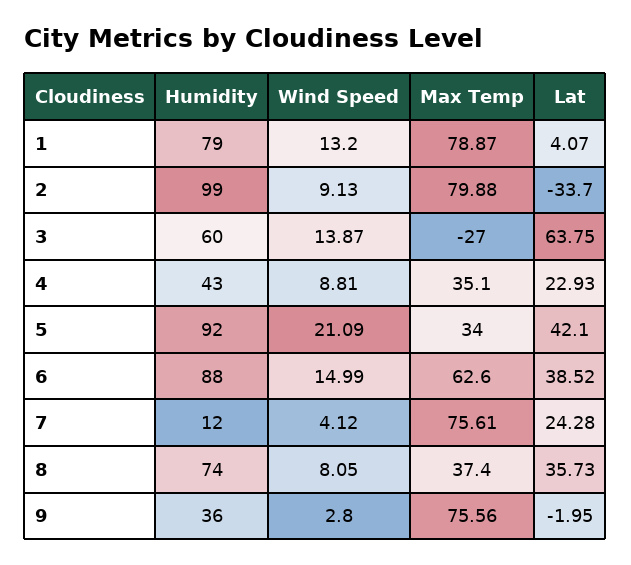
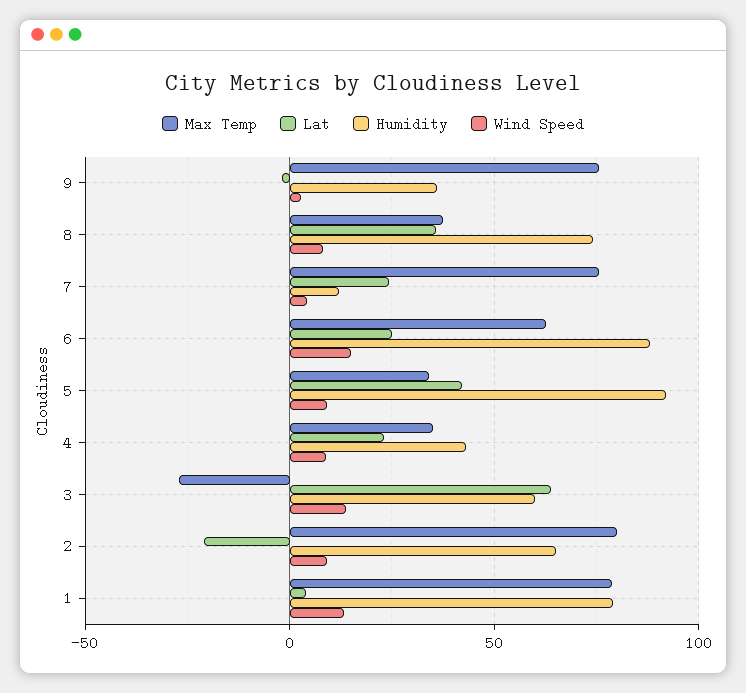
  {
    "Humidity": {
      "1": 79,
-     "2": 99,
+     "2": 65,
      "3": 60,
      "4": 43,
      "5": 92,
      "6": 88,
      "7": 12,
      "8": 74,
      "9": 36
    },
    "Wind Speed": {
      "1": 13.2,
      "2": 9.13,
      "3": 13.87,
      "4": 8.81,
-     "5": 21.09,
+     "5": 10,
      "6": 14.99,
      "7": 4.12,
      "8": 8.05,
      "9": 2.8
    },
    "Max Temp": {
      "1": 78.87,
      "2": 79.88,
      "3": -27,
      "4": 35.1,
      "5": 34,
      "6": 62.6,
      "7": 75.61,
      "8": 37.4,
      "9": 75.56
    },
    "Lat": {
      "1": 4.07,
-     "2": -33.7,
+     "2": -20,
      "3": 63.75,
      "4": 22.93,
      "5": 42.1,
-     "6": 38.52,
+     "6": 25,
      "7": 24.28,
      "8": 35.73,
      "9": -1.95
    }
  }

